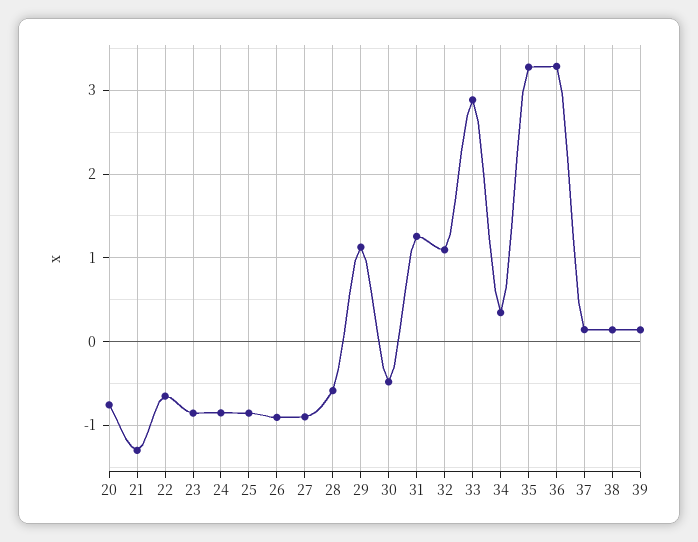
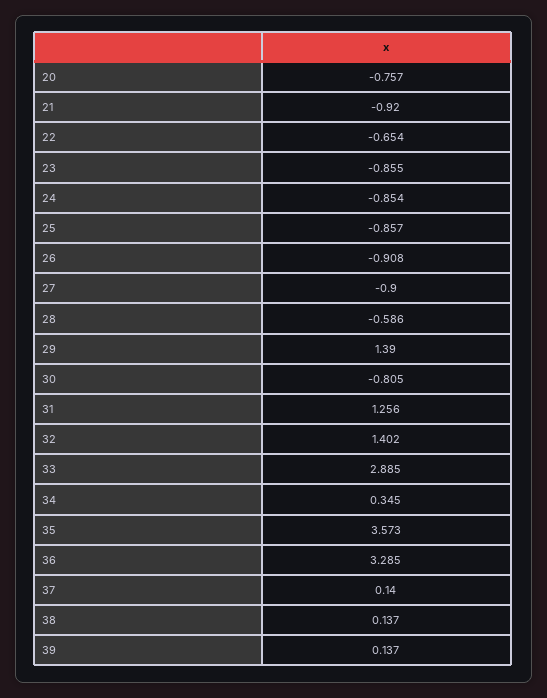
  {
    "20": -0.757,
-   "21": -1.3,
+   "21": -0.92,
    "22": -0.654,
    "23": -0.855,
    "24": -0.854,
    "25": -0.857,
    "26": -0.908,
    "27": -0.9,
    "28": -0.586,
-   "29": 1.1,
+   "29": 1.39,
-   "30": -0.5,
+   "30": -0.805,
    "31": 1.256,
-   "32": 1.1,
+   "32": 1.402,
    "33": 2.885,
    "34": 0.345,
-   "35": 3.3,
+   "35": 3.573,
    "36": 3.285,
    "37": 0.14,
    "38": 0.137,
    "39": 0.137
  }

